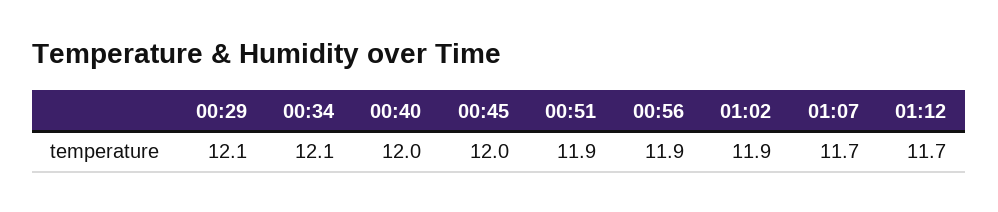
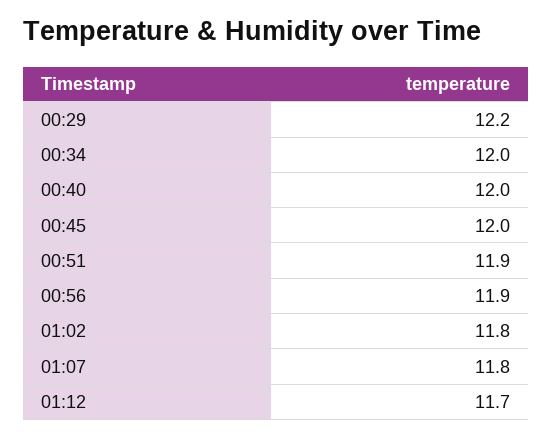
  {
-   "00:29": 12.1,
+   "00:29": 12.2,
-   "00:34": 12.1,
+   "00:34": 12,
    "00:40": 12,
    "00:45": 12,
    "00:51": 11.9,
    "00:56": 11.9,
-   "01:02": 11.9,
+   "01:02": 11.8,
-   "01:07": 11.7,
+   "01:07": 11.8,
    "01:12": 11.7
  }

